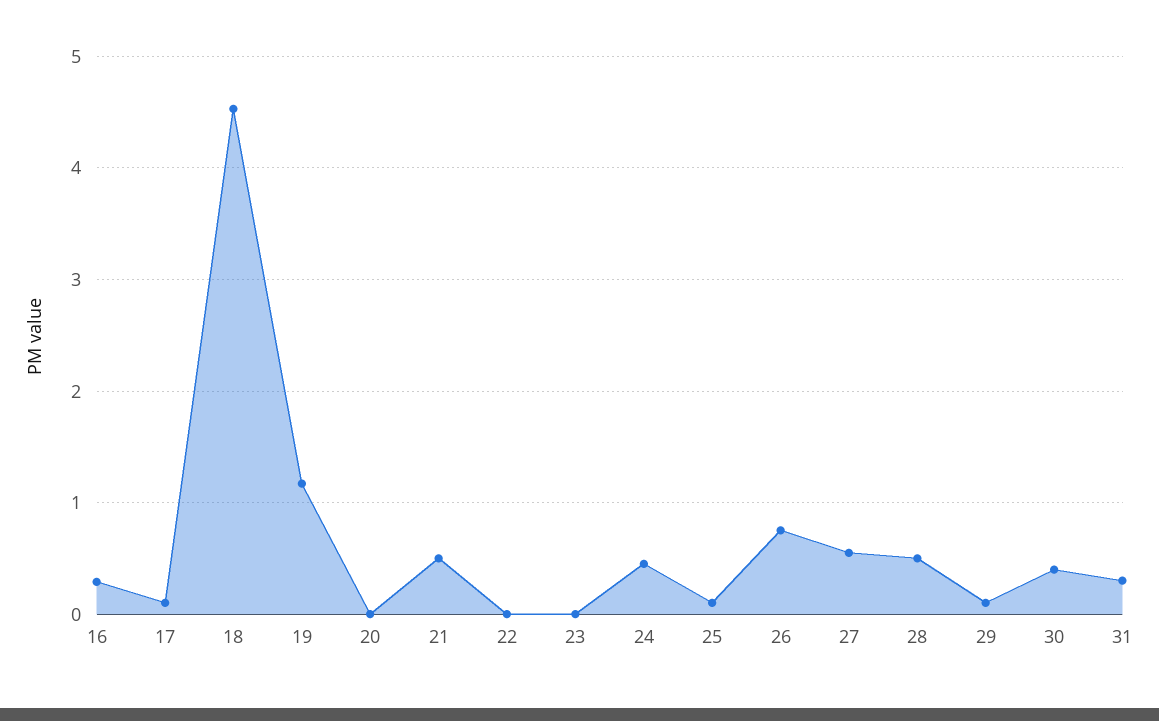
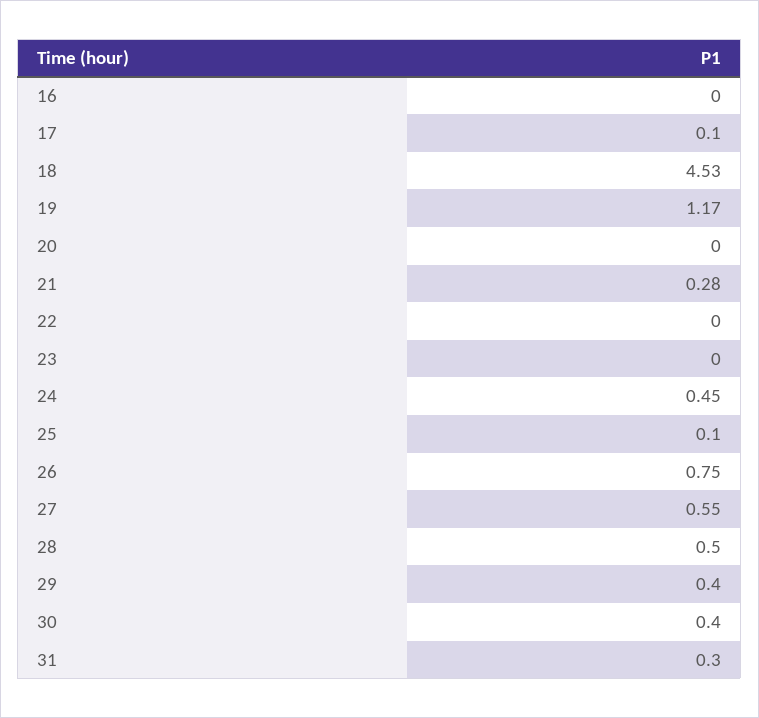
  {
-   "16": 0.3,
+   "16": 0,
    "17": 0.1,
    "18": 4.53,
    "19": 1.17,
    "20": 0,
-   "21": 0.5,
+   "21": 0.28,
    "22": 0,
    "23": 0,
    "24": 0.45,
    "25": 0.1,
    "26": 0.75,
    "27": 0.55,
    "28": 0.5,
-   "29": 0.1,
+   "29": 0.4,
    "30": 0.4,
    "31": 0.3
  }

